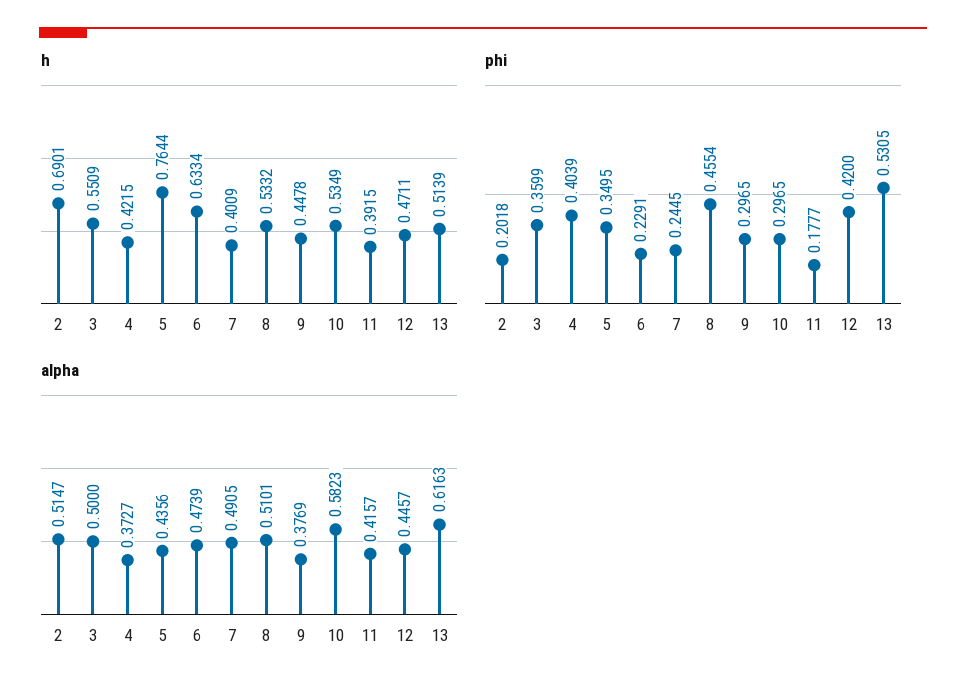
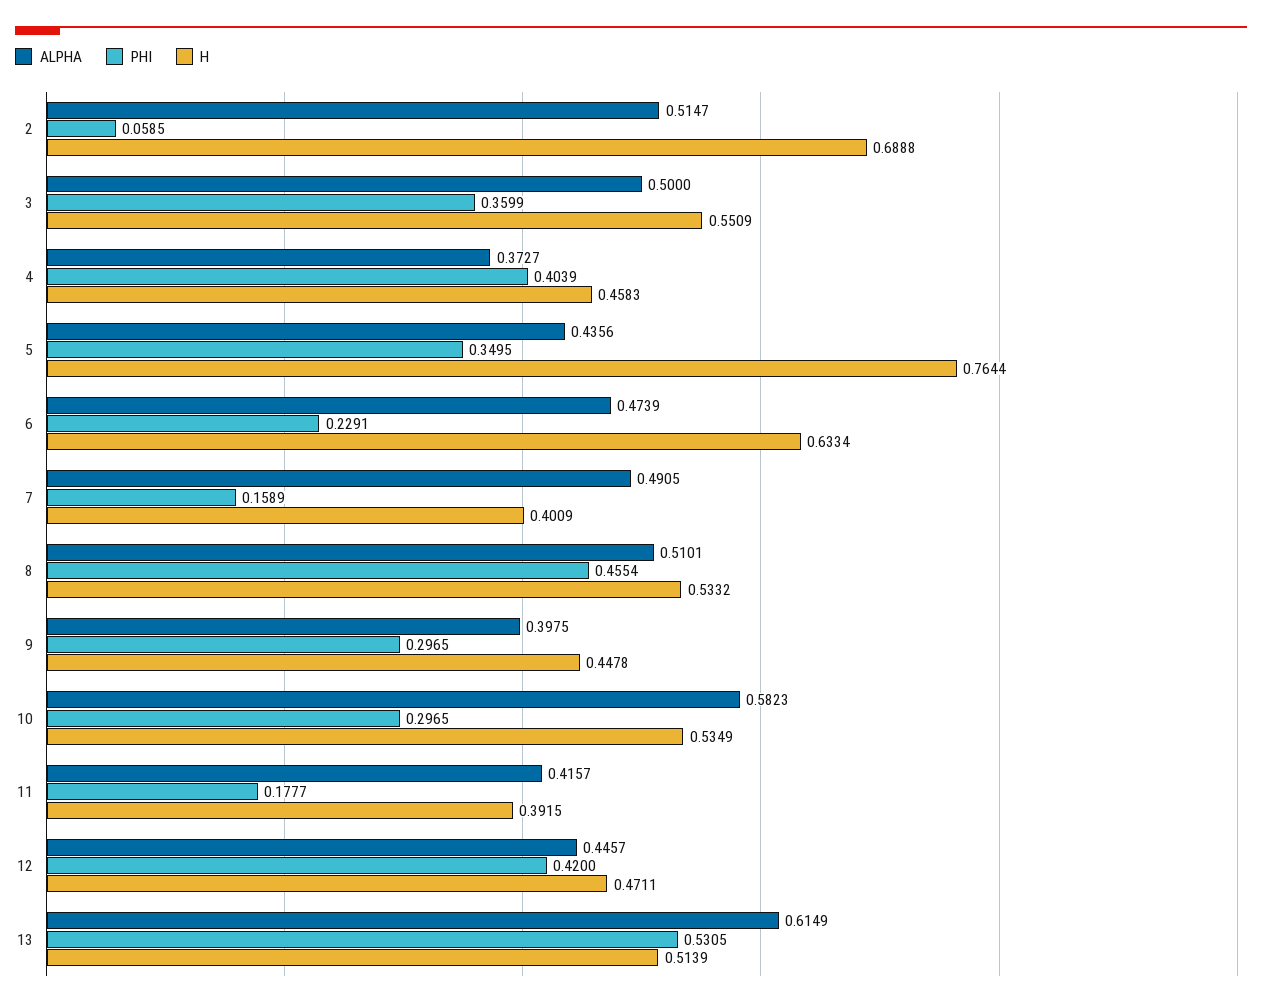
  {
    "h": {
-     "2": 0.6901,
+     "2": 0.6888,
      "3": 0.5509,
-     "4": 0.4215,
+     "4": 0.4583,
      "5": 0.7644,
      "6": 0.6334,
      "7": 0.4009,
      "8": 0.5332,
      "9": 0.4478,
      "10": 0.5349,
      "11": 0.3915,
      "12": 0.4711,
      "13": 0.5139
    },
    "phi": {
-     "2": 0.2018,
+     "2": 0.0585,
      "3": 0.3599,
      "4": 0.4039,
      "5": 0.3495,
      "6": 0.2291,
-     "7": 0.2445,
+     "7": 0.1589,
      "8": 0.4554,
      "9": 0.2965,
      "10": 0.2965,
      "11": 0.1777,
      "12": 0.42,
      "13": 0.5305
    },
    "alpha": {
      "2": 0.5147,
      "3": 0.5,
      "4": 0.3727,
      "5": 0.4356,
      "6": 0.4739,
      "7": 0.4905,
      "8": 0.5101,
-     "9": 0.3769,
+     "9": 0.3975,
      "10": 0.5823,
      "11": 0.4157,
      "12": 0.4457,
-     "13": 0.6163
+     "13": 0.6149
    }
  }

